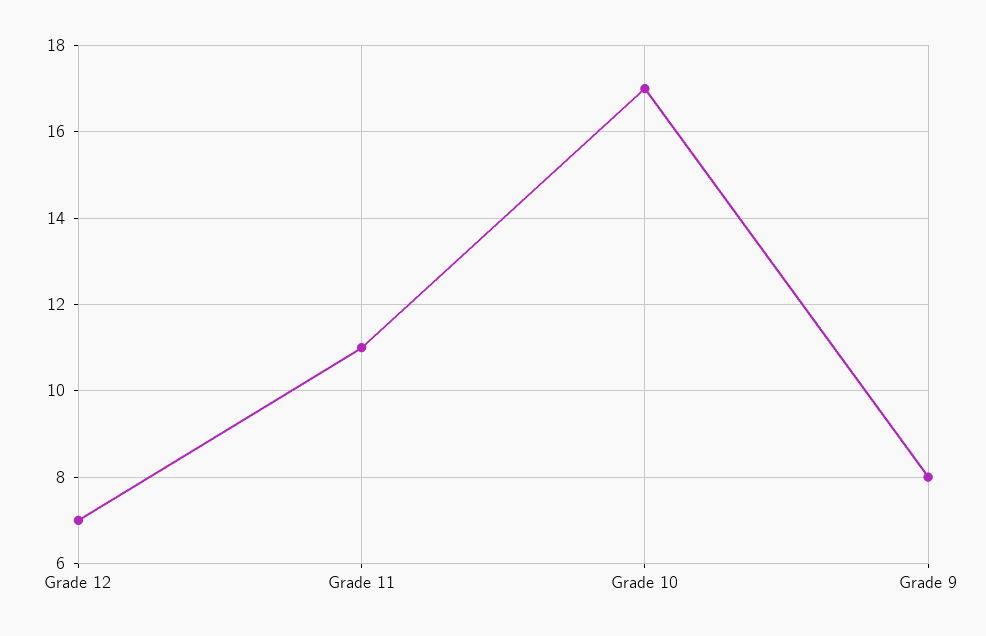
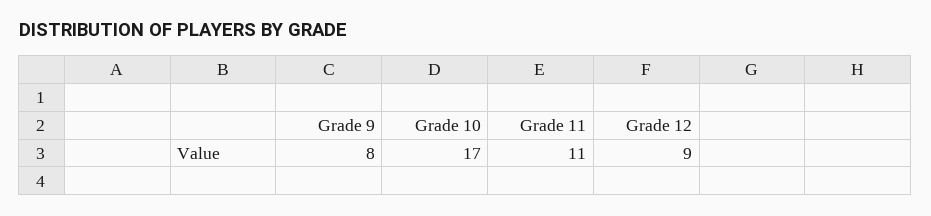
  {
-   "Grade 12": 7,
+   "Grade 12": 9,
    "Grade 11": 11,
    "Grade 10": 17,
    "Grade 9": 8
  }

